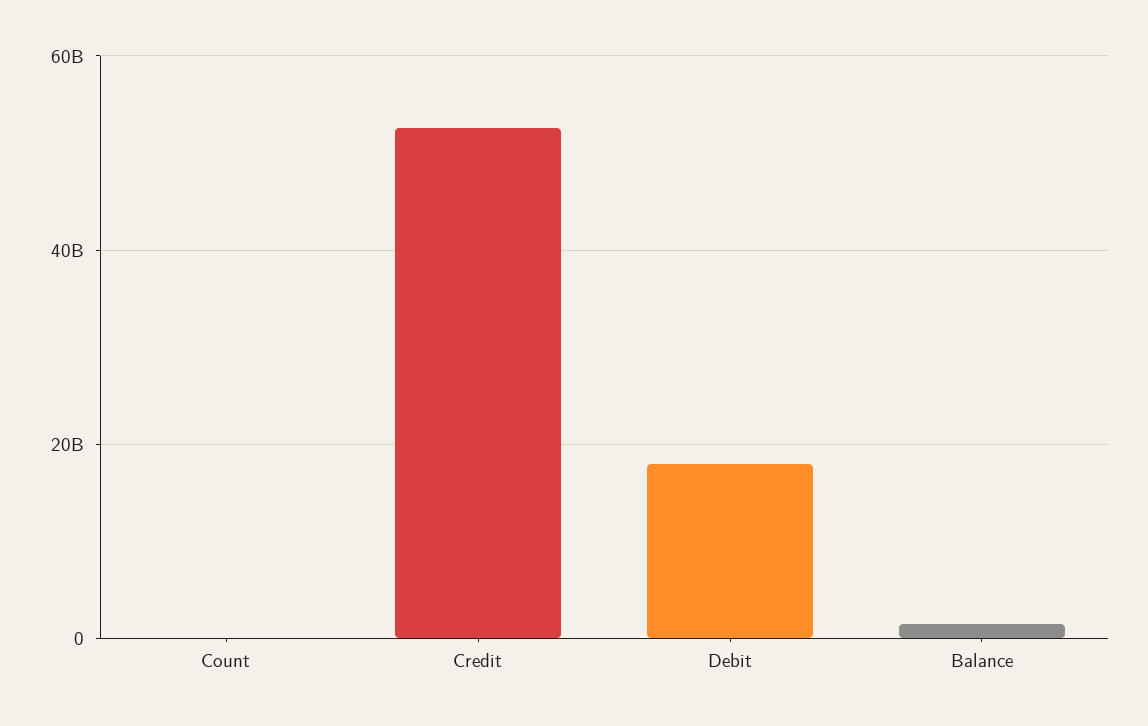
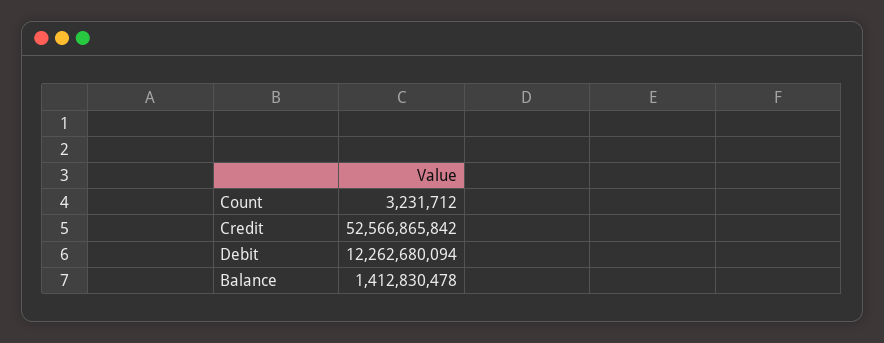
  {
    "Count": 3231712,
    "Credit": 52566865842,
-   "Debit": 18000000000,
+   "Debit": 12262680094,
    "Balance": 1412830478
  }

